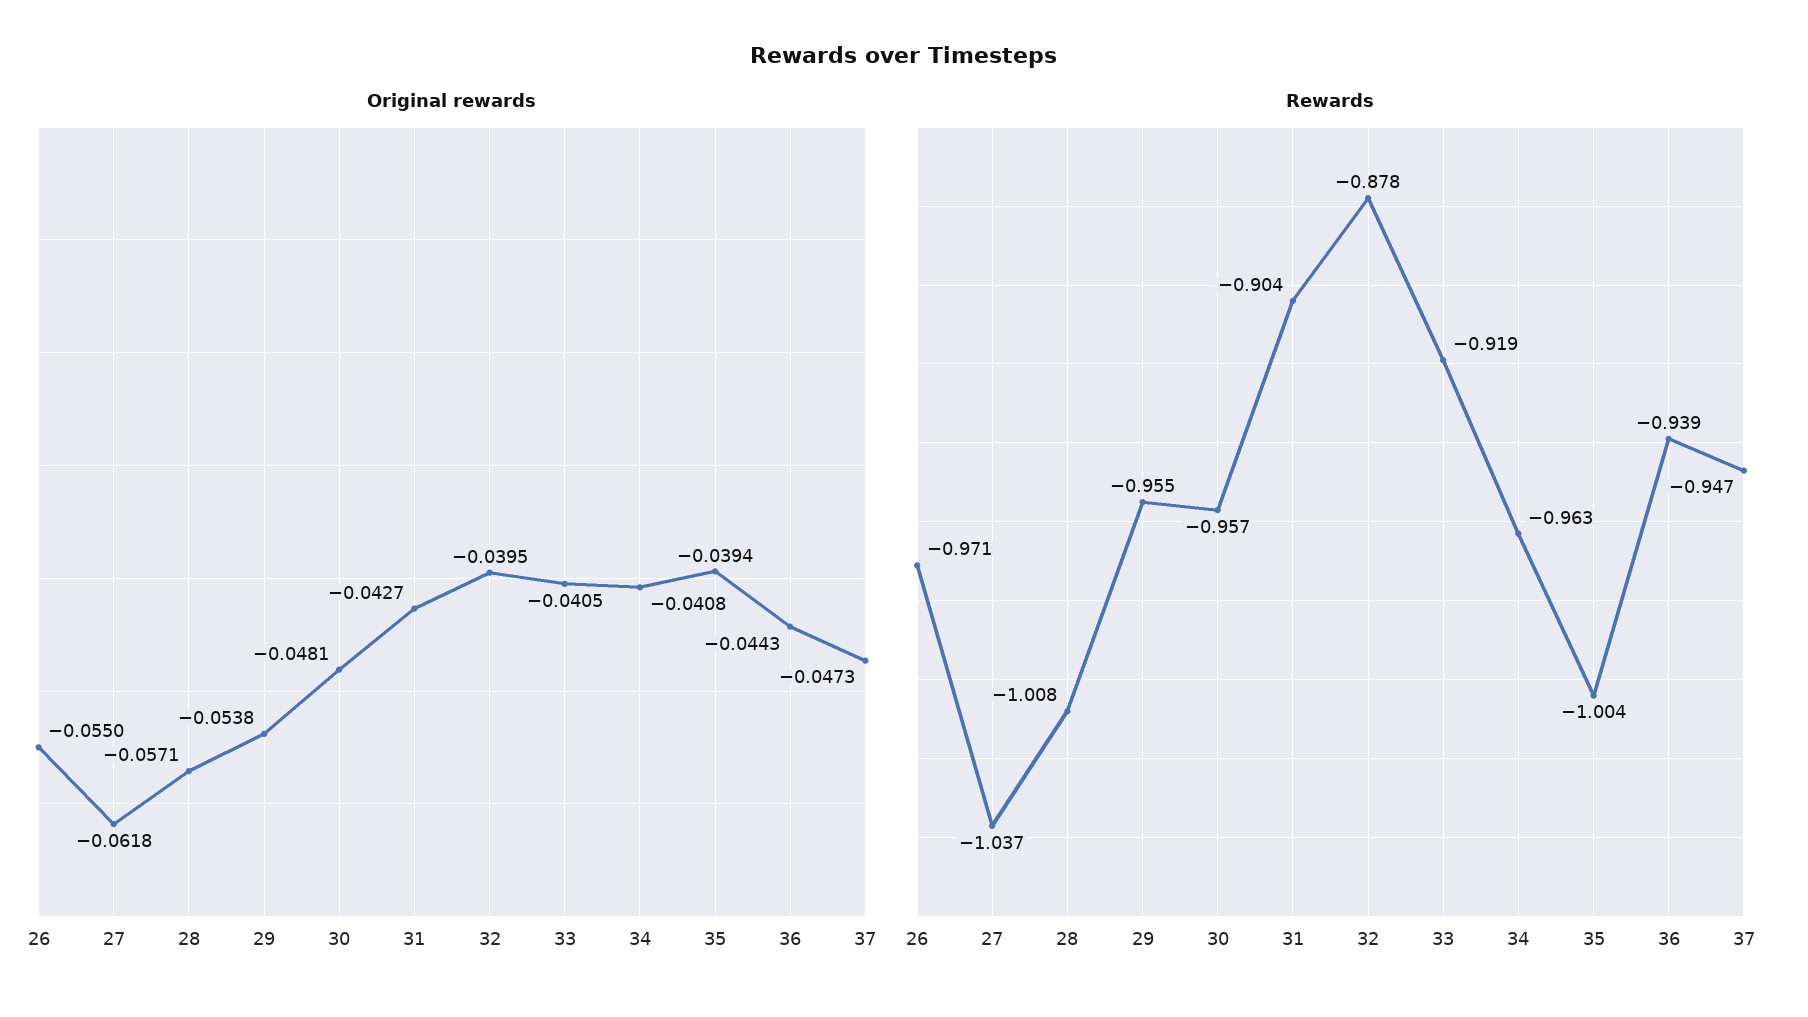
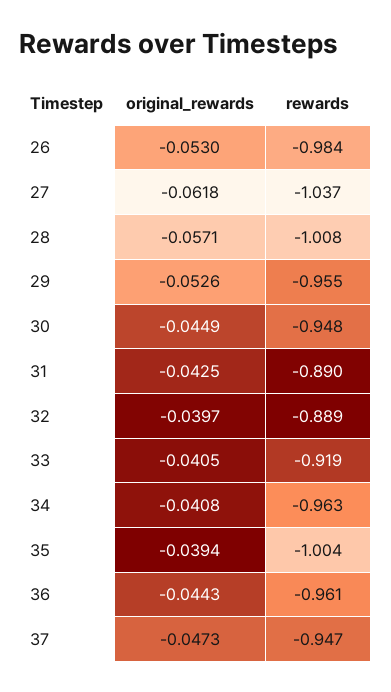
  {
    "Original rewards": {
-     "26": -0.055,
+     "26": -0.053,
      "27": -0.0618,
      "28": -0.0571,
-     "29": -0.0538,
+     "29": -0.0526,
-     "30": -0.0481,
+     "30": -0.0449,
-     "31": -0.0427,
+     "31": -0.0425,
-     "32": -0.0395,
+     "32": -0.0397,
      "33": -0.0405,
      "34": -0.0408,
      "35": -0.0394,
      "36": -0.0443,
      "37": -0.0473
    },
    "Rewards": {
-     "26": -0.971,
+     "26": -0.984,
      "27": -1.037,
      "28": -1.008,
      "29": -0.955,
-     "30": -0.957,
+     "30": -0.948,
-     "31": -0.904,
+     "31": -0.89,
-     "32": -0.878,
+     "32": -0.889,
      "33": -0.919,
      "34": -0.963,
      "35": -1.004,
-     "36": -0.939,
+     "36": -0.961,
      "37": -0.947
    }
  }

